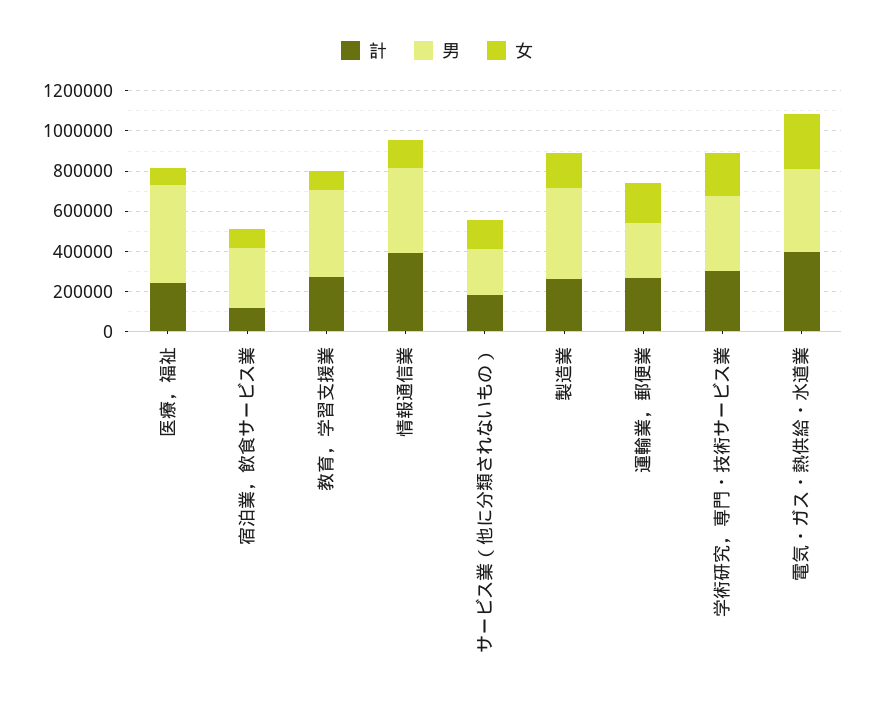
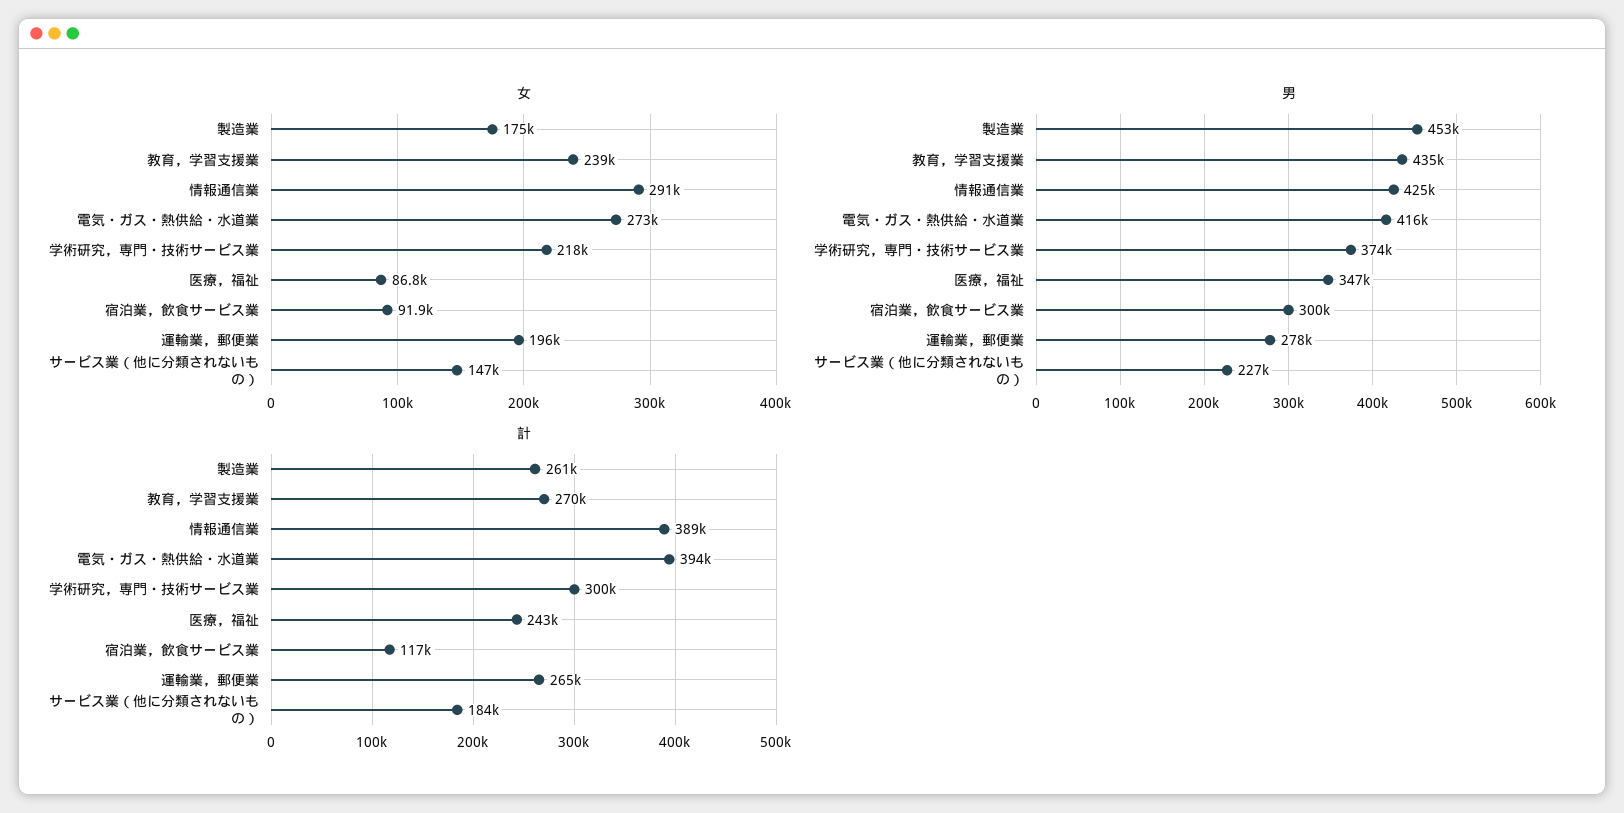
  {
    "計": {
      "医療，福祉": 243000,
      "宿泊業，飲食サービス業": 117000,
      "教育，学習支援業": 270000,
      "情報通信業": 389000,
      "サービス業（他に分類されないもの）": 184000,
      "製造業": 261000,
      "運輸業，郵便業": 265000,
      "学術研究，専門・技術サービス業": 300000,
      "電気・ガス・熱供給・水道業": 394000
    },
    "男": {
-     "医療，福祉": 500000,
+     "医療，福祉": 347000,
      "宿泊業，飲食サービス業": 300000,
      "教育，学習支援業": 435000,
      "情報通信業": 425000,
      "サービス業（他に分類されないもの）": 227000,
      "製造業": 453000,
      "運輸業，郵便業": 278000,
      "学術研究，専門・技術サービス業": 374000,
      "電気・ガス・熱供給・水道業": 416000
    },
    "女": {
      "医療，福祉": 86800,
      "宿泊業，飲食サービス業": 91900,
-     "教育，学習支援業": 100000,
+     "教育，学習支援業": 239000,
-     "情報通信業": 150000,
+     "情報通信業": 291000,
      "サービス業（他に分類されないもの）": 147000,
      "製造業": 175000,
      "運輸業，郵便業": 196000,
      "学術研究，専門・技術サービス業": 218000,
      "電気・ガス・熱供給・水道業": 273000
    }
  }

